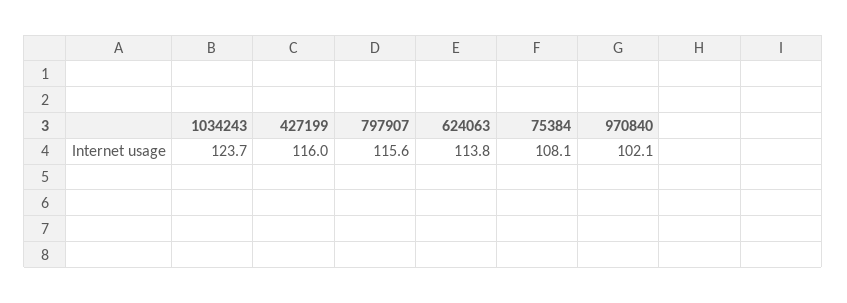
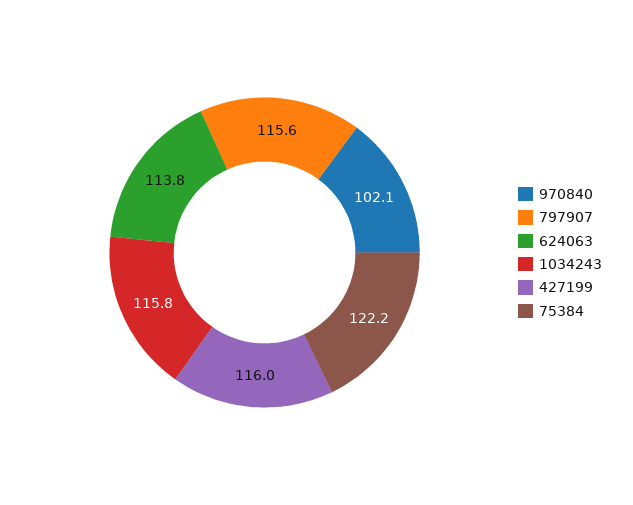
  {
-   "1034243": 123.7,
+   "1034243": 115.8,
    "427199": 116,
    "797907": 115.6,
    "624063": 113.8,
-   "75384": 108.1,
+   "75384": 122.2,
    "970840": 102.1
  }

